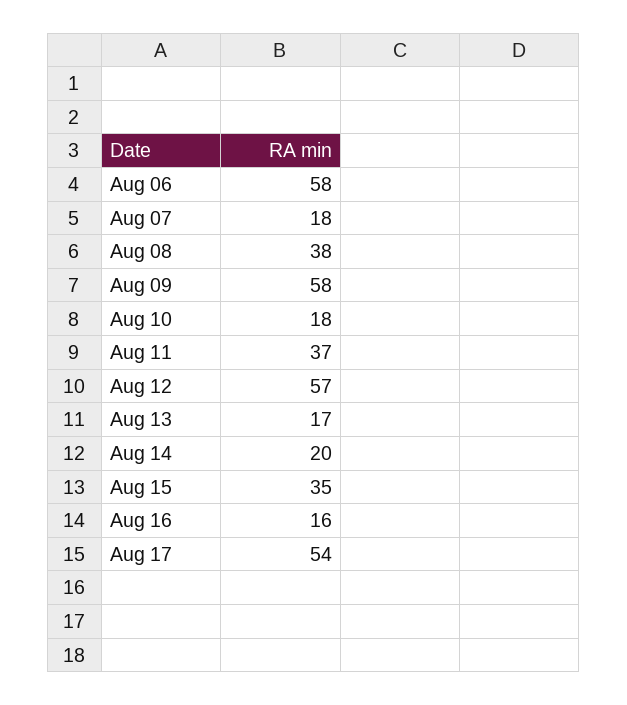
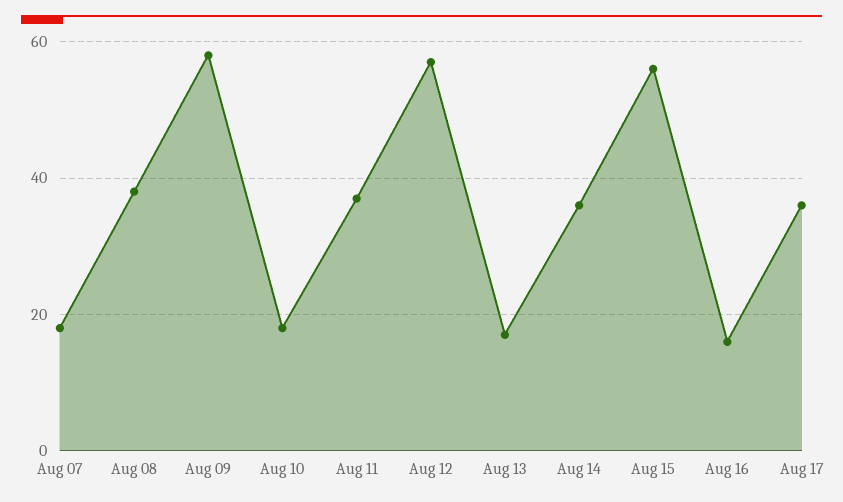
  {
-   "Aug 06": 58,
    "Aug 07": 18,
    "Aug 08": 38,
    "Aug 09": 58,
    "Aug 10": 18,
    "Aug 11": 37,
    "Aug 12": 57,
    "Aug 13": 17,
-   "Aug 14": 20,
+   "Aug 14": 35,
-   "Aug 15": 35,
+   "Aug 15": 55,
    "Aug 16": 16,
-   "Aug 17": 54
+   "Aug 17": 35
  }

